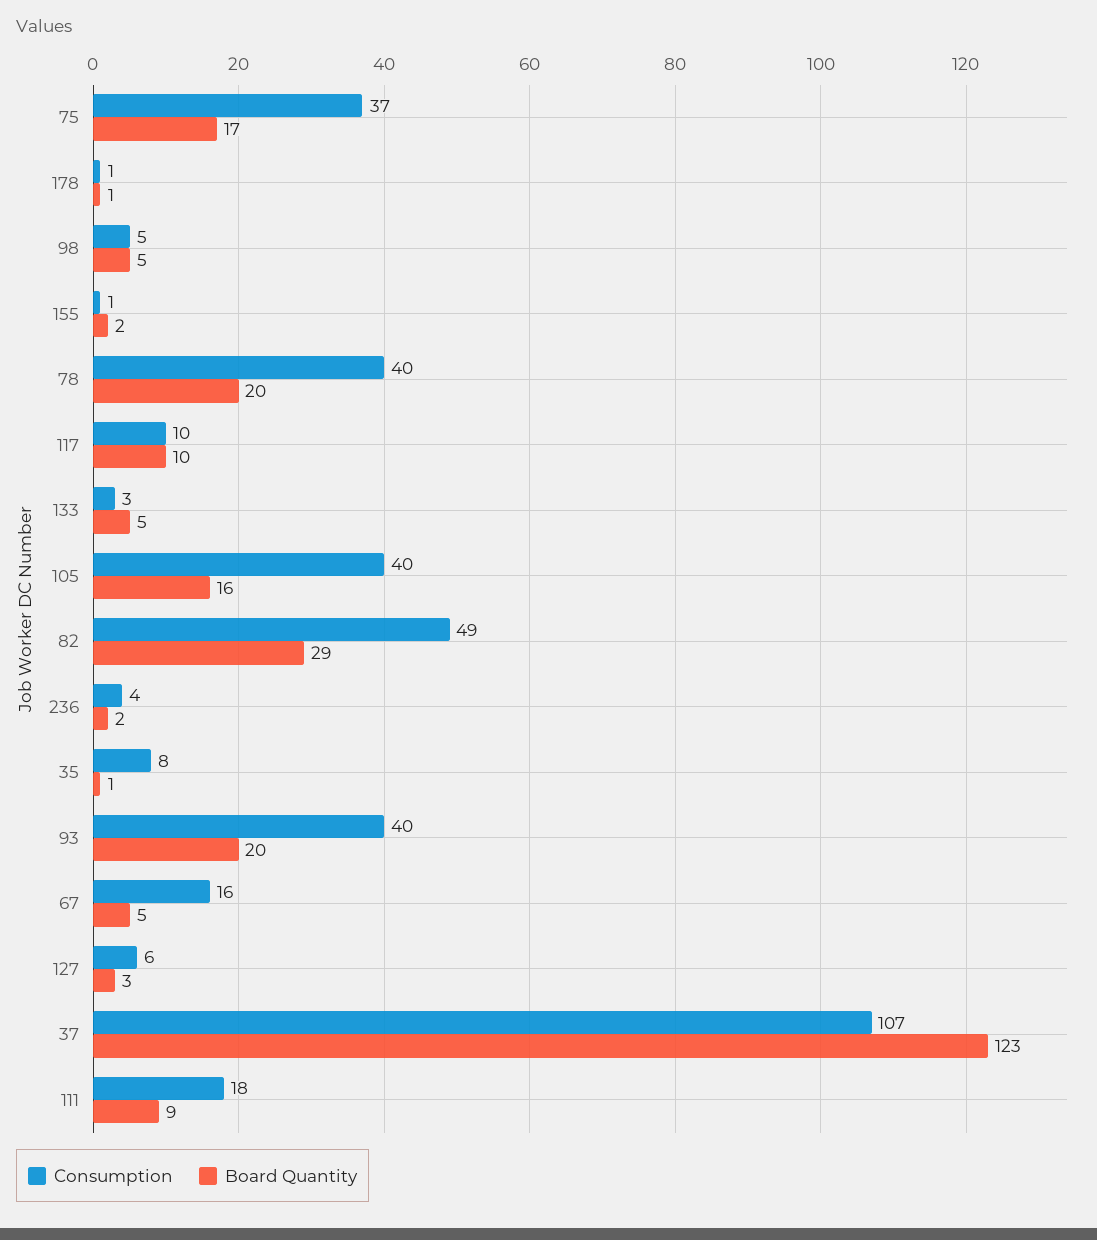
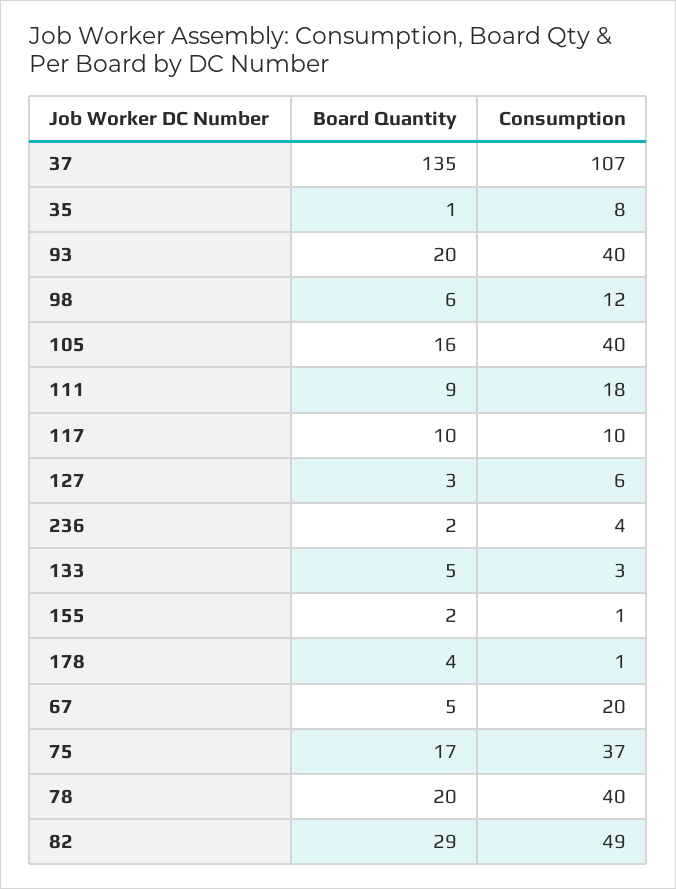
  {
    "Consumption": {
      "75": 37,
      "178": 1,
-     "98": 5,
+     "98": 12,
      "155": 1,
      "78": 40,
      "117": 10,
      "133": 3,
      "105": 40,
      "82": 49,
      "236": 4,
      "35": 8,
      "93": 40,
-     "67": 16,
+     "67": 20,
      "127": 6,
      "37": 107,
      "111": 18
    },
    "Board Quantity": {
      "75": 17,
-     "178": 1,
+     "178": 4,
-     "98": 5,
+     "98": 6,
      "155": 2,
      "78": 20,
      "117": 10,
      "133": 5,
      "105": 16,
      "82": 29,
      "236": 2,
      "35": 1,
      "93": 20,
      "67": 5,
      "127": 3,
-     "37": 123,
+     "37": 135,
      "111": 9
    }
  }

